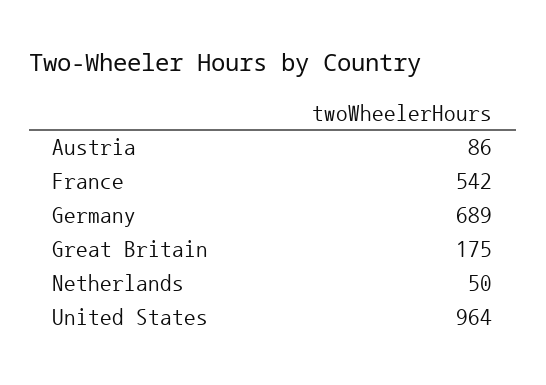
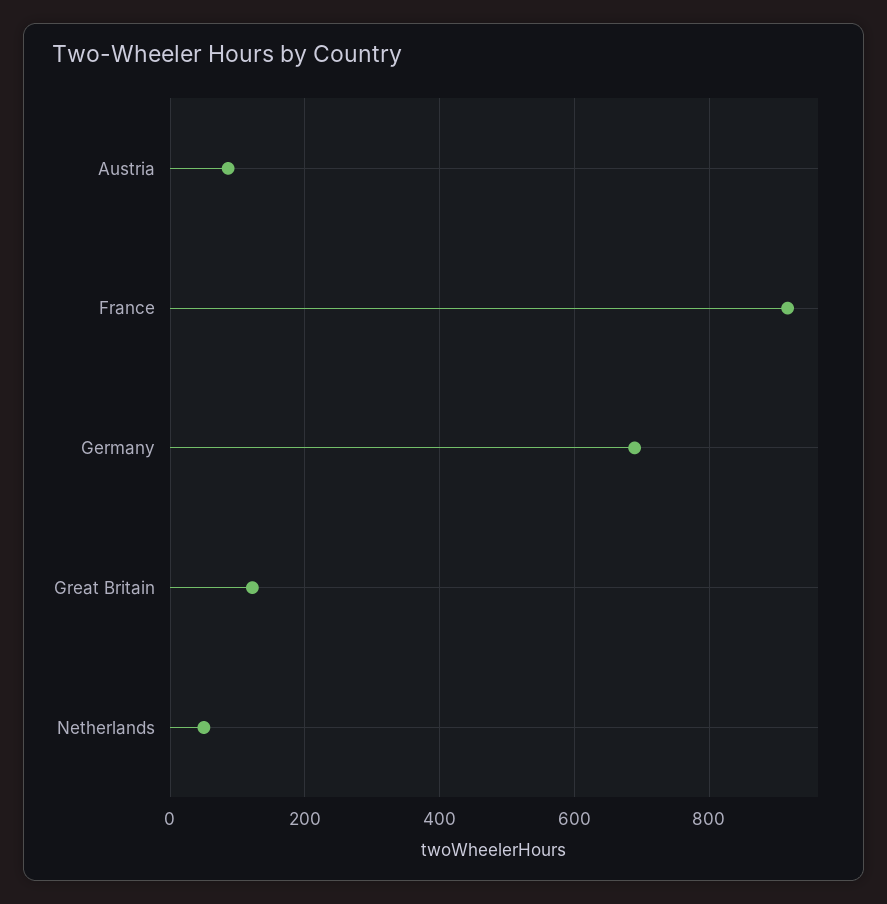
  {
    "Austria": 86,
-   "France": 542,
+   "France": 920,
    "Germany": 689,
-   "Great Britain": 175,
+   "Great Britain": 120,
-   "Netherlands": 50,
+   "Netherlands": 50
-   "United States": 964
  }

